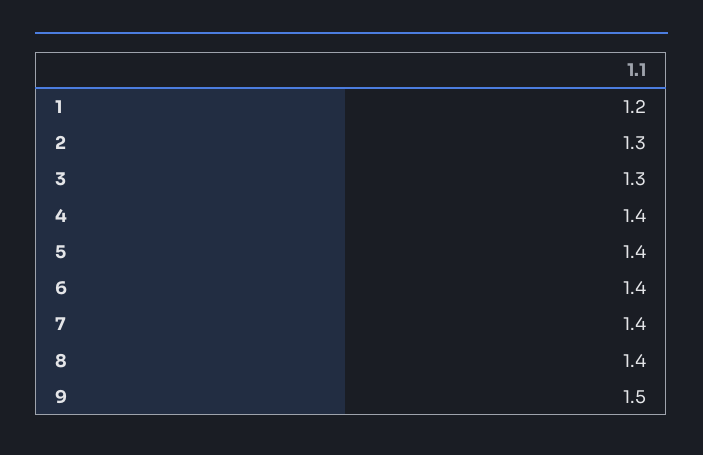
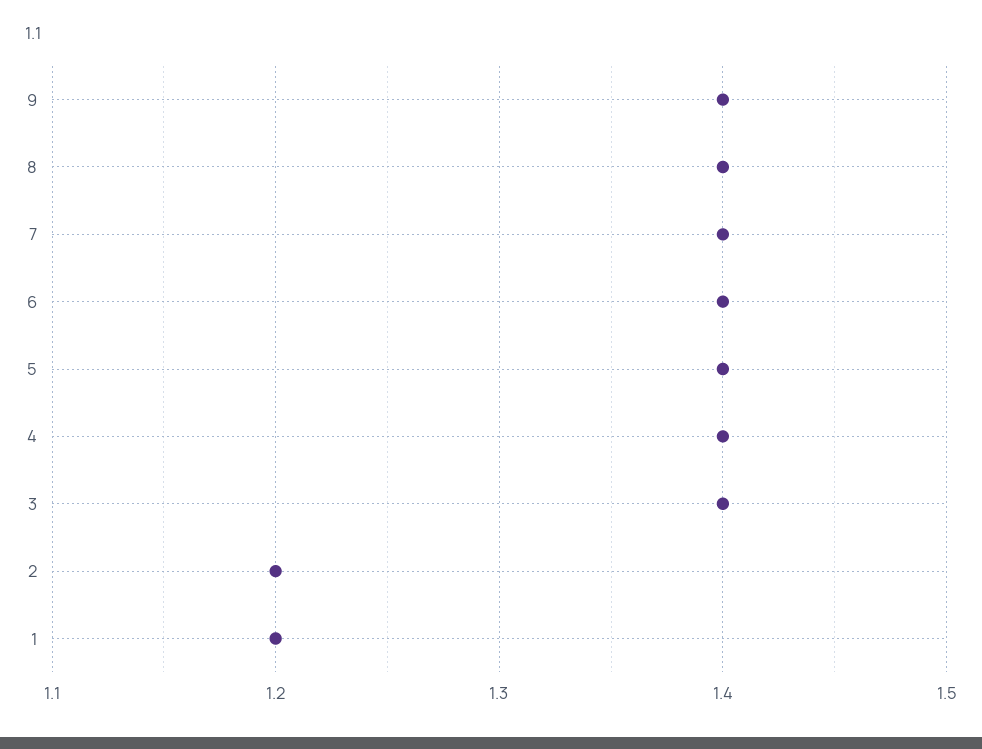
  {
    "1": 1.2,
-   "2": 1.3,
+   "2": 1.2,
-   "3": 1.3,
+   "3": 1.4,
    "4": 1.4,
    "5": 1.4,
    "6": 1.4,
    "7": 1.4,
    "8": 1.4,
-   "9": 1.5
+   "9": 1.4
  }

